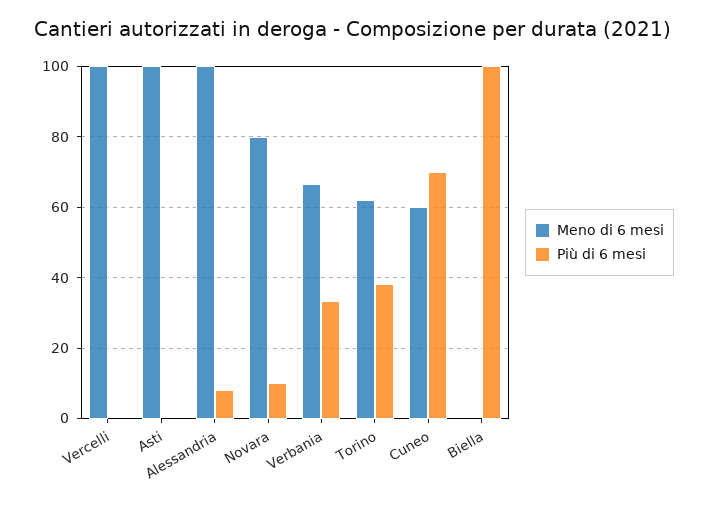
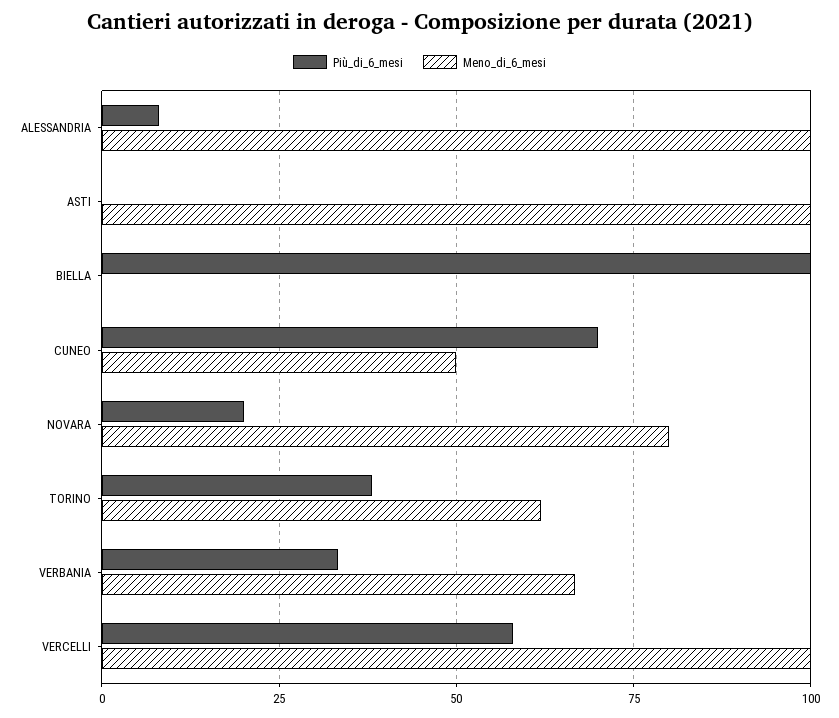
  {
    "Meno di 6 mesi": {
      "Vercelli": 100,
      "Asti": 100,
      "Alessandria": 100,
      "Novara": 80,
      "Verbania": 66,
      "Torino": 62,
-     "Cuneo": 60,
+     "Cuneo": 50,
      "Biella": 0
    },
    "Più di 6 mesi": {
-     "Vercelli": 0,
+     "Vercelli": 57.5,
      "Asti": 0,
      "Alessandria": 8,
-     "Novara": 10,
+     "Novara": 20,
      "Verbania": 34,
      "Torino": 38,
      "Cuneo": 70,
      "Biella": 100
    }
  }

